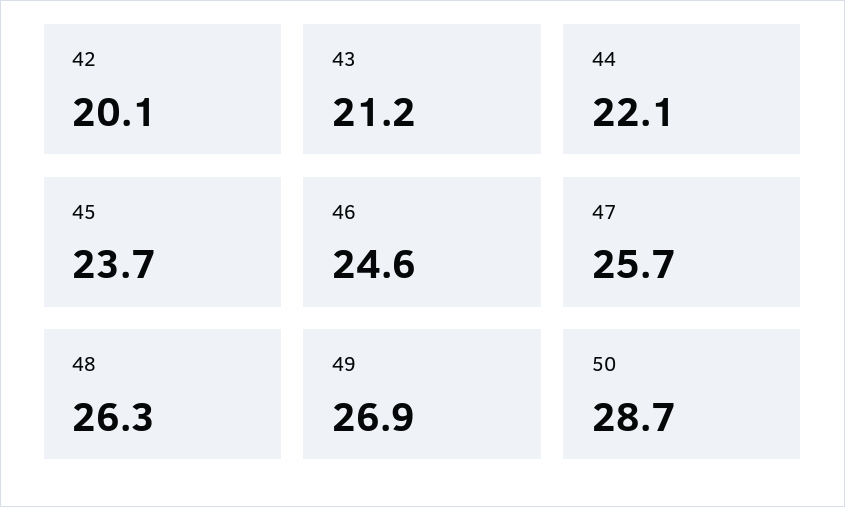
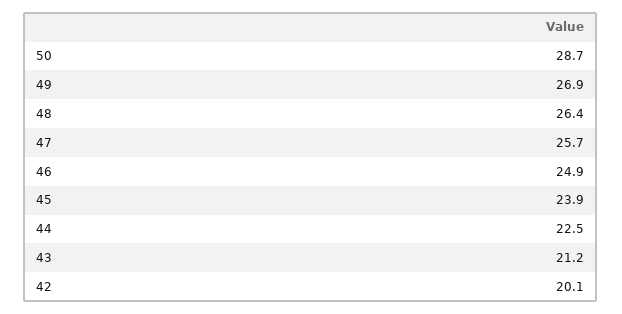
  {
    "42": 20.1,
    "43": 21.2,
-   "44": 22.1,
+   "44": 22.5,
-   "45": 23.7,
+   "45": 23.9,
-   "46": 24.6,
+   "46": 24.9,
    "47": 25.7,
-   "48": 26.3,
+   "48": 26.4,
    "49": 26.9,
    "50": 28.7
  }

